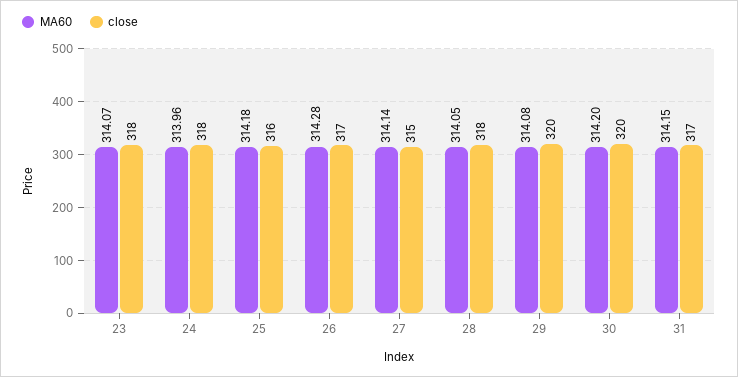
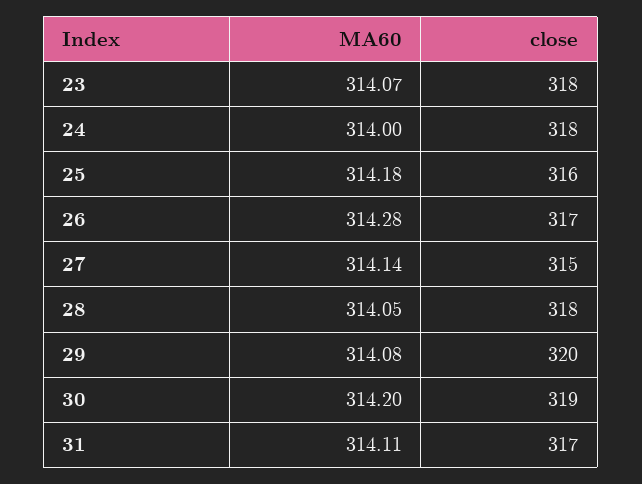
  {
    "MA60": {
      "23": 314.07,
-     "24": 313.96,
+     "24": 314,
      "25": 314.18,
      "26": 314.28,
      "27": 314.14,
      "28": 314.05,
      "29": 314.08,
      "30": 314.2,
-     "31": 314.15
+     "31": 314.11
    },
    "close": {
      "23": 318,
      "24": 318,
      "25": 316,
      "26": 317,
      "27": 315,
      "28": 318,
      "29": 320,
-     "30": 320,
+     "30": 319,
      "31": 317
    }
  }

